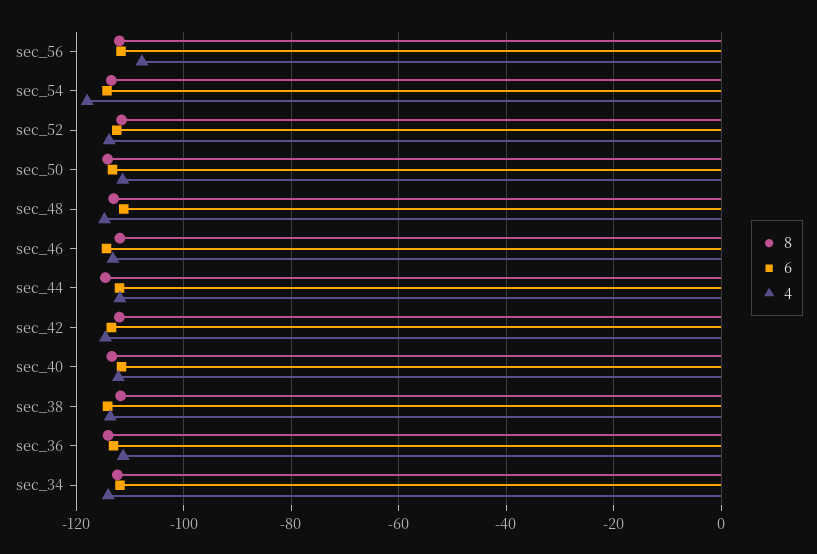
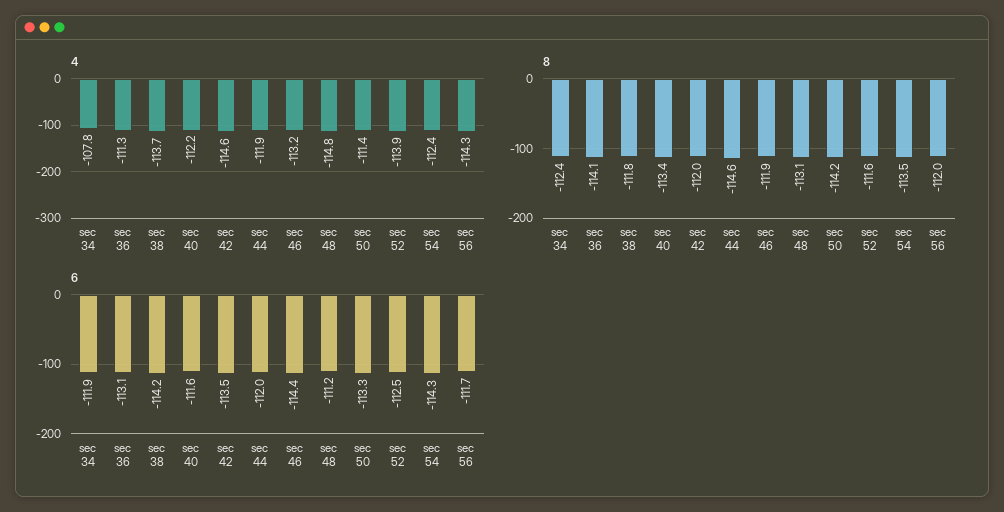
  {
    "8": {
      "sec_56": -112,
      "sec_54": -113.5,
      "sec_52": -111.6,
      "sec_50": -114.2,
      "sec_48": -113.1,
      "sec_46": -111.9,
      "sec_44": -114.6,
      "sec_42": -112,
      "sec_40": -113.4,
      "sec_38": -111.8,
      "sec_36": -114.1,
      "sec_34": -112.4
    },
    "6": {
      "sec_56": -111.7,
      "sec_54": -114.3,
      "sec_52": -112.5,
      "sec_50": -113.3,
      "sec_48": -111.2,
      "sec_46": -114.4,
      "sec_44": -112,
      "sec_42": -113.5,
      "sec_40": -111.6,
      "sec_38": -114.2,
      "sec_36": -113.1,
      "sec_34": -111.9
    },
    "4": {
-     "sec_56": -108,
+     "sec_56": -114.3,
-     "sec_54": -118,
+     "sec_54": -112.4,
      "sec_52": -113.9,
      "sec_50": -111.4,
      "sec_48": -114.8,
      "sec_46": -113.2,
      "sec_44": -111.9,
      "sec_42": -114.6,
      "sec_40": -112.2,
      "sec_38": -113.7,
      "sec_36": -111.3,
-     "sec_34": -114
+     "sec_34": -107.8
    }
  }

